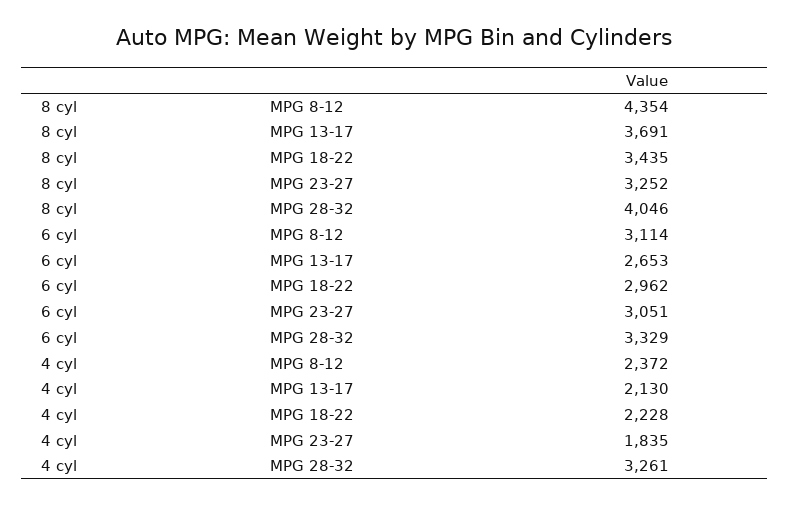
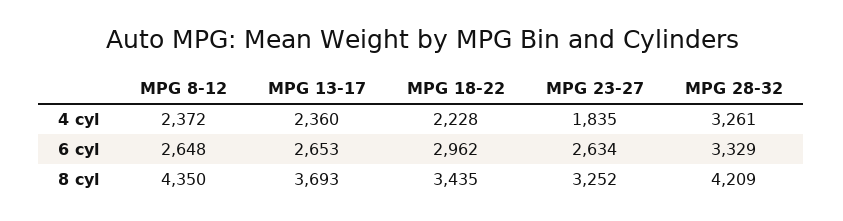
  {
    "8 cyl": {
-     "MPG 8-12": 4354,
+     "MPG 8-12": 4350,
-     "MPG 13-17": 3691,
+     "MPG 13-17": 3693,
      "MPG 18-22": 3435,
      "MPG 23-27": 3252,
-     "MPG 28-32": 4046
+     "MPG 28-32": 4209
    },
    "6 cyl": {
-     "MPG 8-12": 3114,
+     "MPG 8-12": 2648,
      "MPG 13-17": 2653,
      "MPG 18-22": 2962,
-     "MPG 23-27": 3051,
+     "MPG 23-27": 2634,
      "MPG 28-32": 3329
    },
    "4 cyl": {
      "MPG 8-12": 2372,
-     "MPG 13-17": 2130,
+     "MPG 13-17": 2360,
      "MPG 18-22": 2228,
      "MPG 23-27": 1835,
      "MPG 28-32": 3261
    }
  }

